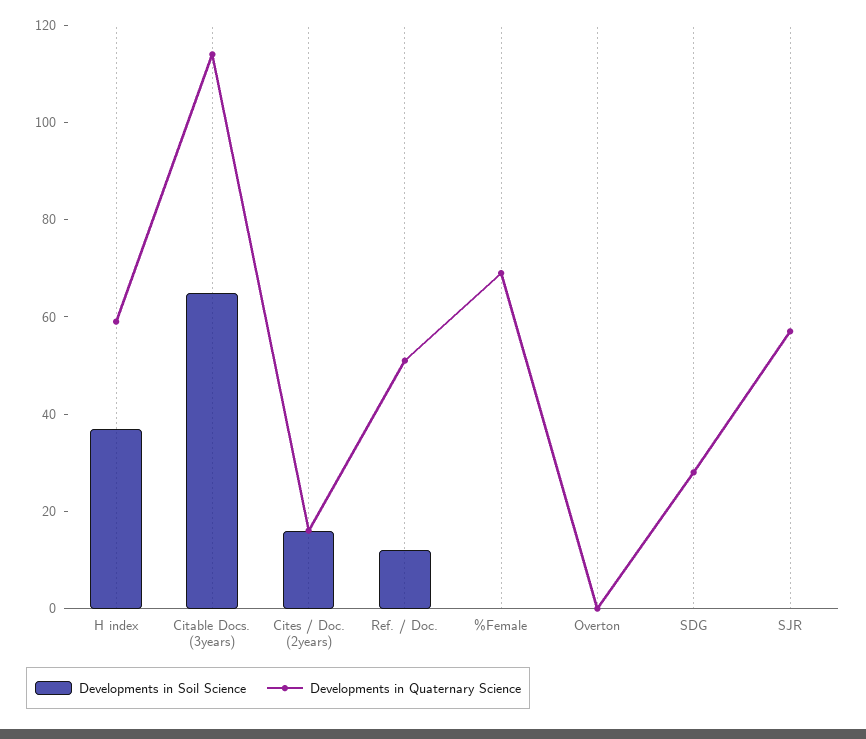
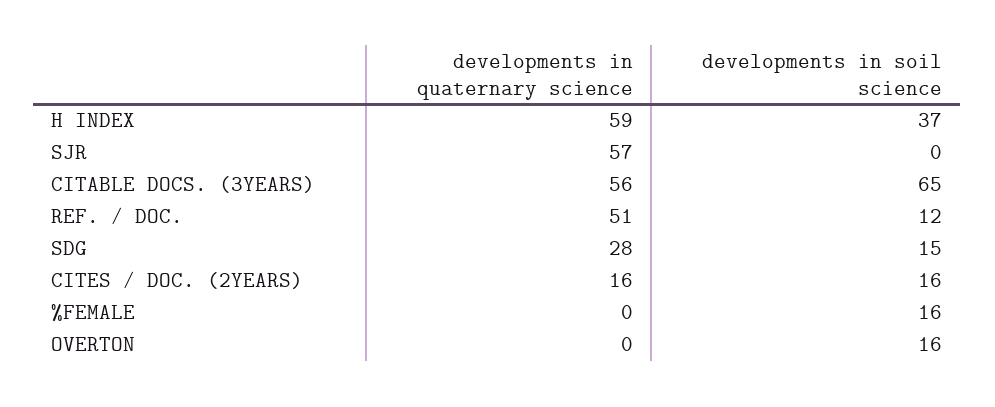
  {
    "Developments in Soil Science": {
      "H index": 37,
      "Citable Docs. (3years)": 65,
      "Cites / Doc. (2years)": 16,
      "Ref. / Doc.": 12,
-     "%Female": 0,
+     "%Female": 16,
-     "Overton": 0,
+     "Overton": 16,
-     "SDG": 0,
+     "SDG": 15,
      "SJR": 0
    },
    "Developments in Quaternary Science": {
      "H index": 59,
-     "Citable Docs. (3years)": 115,
+     "Citable Docs. (3years)": 56,
      "Cites / Doc. (2years)": 16,
      "Ref. / Doc.": 51,
-     "%Female": 70,
+     "%Female": 0,
      "Overton": 0,
      "SDG": 28,
      "SJR": 57
    }
  }

